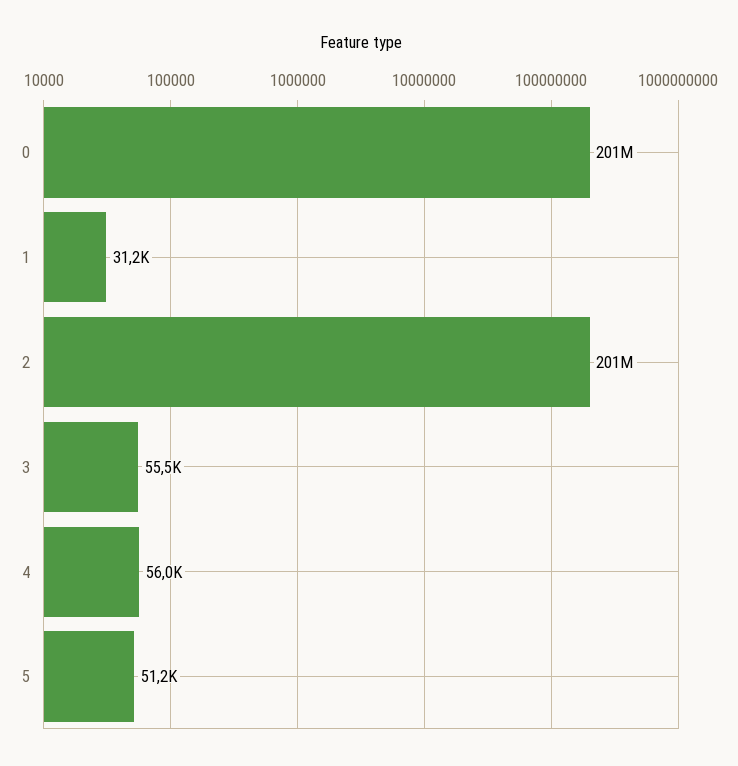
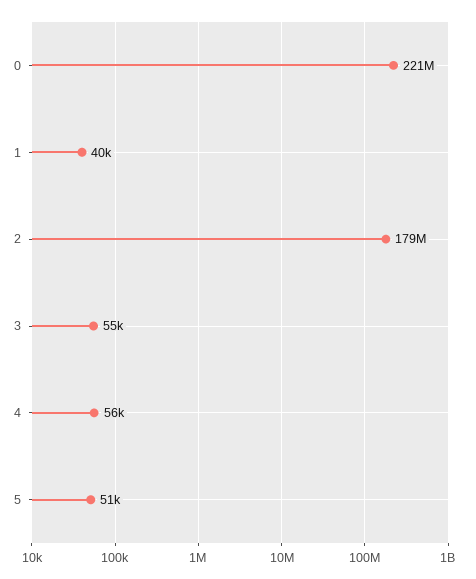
  {
-   "0": 201000000,
+   "0": 221000000,
-   "1": 31200,
+   "1": 40000,
-   "2": 201000000,
+   "2": 179000000,
    "3": 55500,
    "4": 56000,
    "5": 51200
  }

